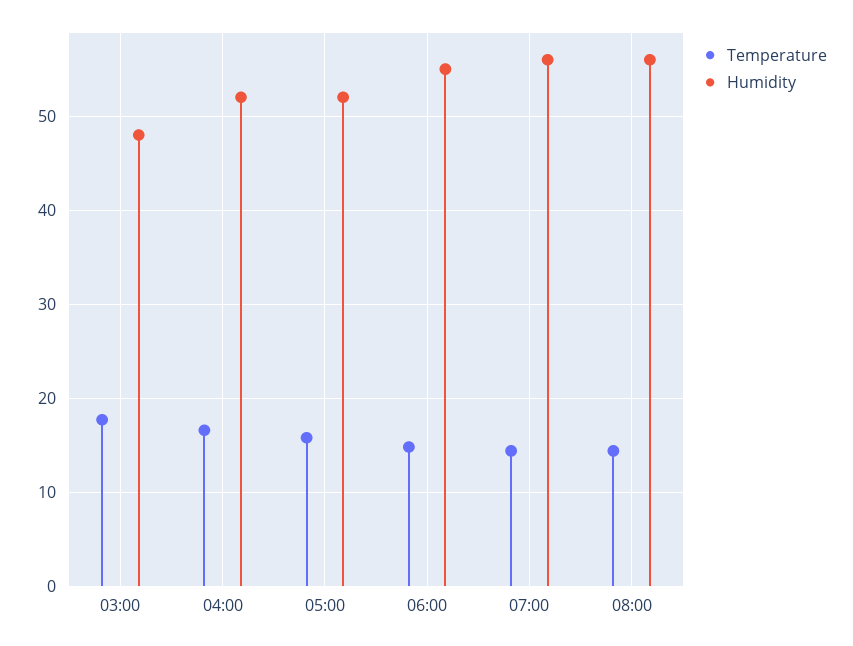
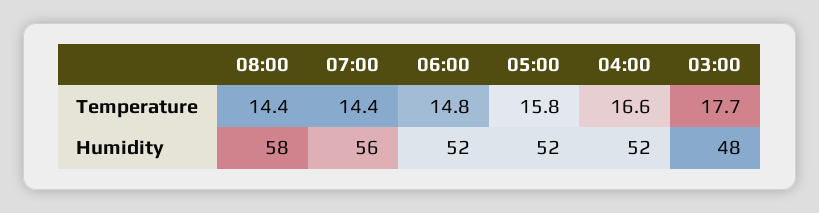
  {
    "Temperature": {
      "03:00": 17.7,
      "04:00": 16.6,
      "05:00": 15.8,
      "06:00": 14.8,
      "07:00": 14.4,
      "08:00": 14.4
    },
    "Humidity": {
      "03:00": 48,
      "04:00": 52,
      "05:00": 52,
-     "06:00": 55,
+     "06:00": 52,
      "07:00": 56,
-     "08:00": 56
+     "08:00": 58
    }
  }

